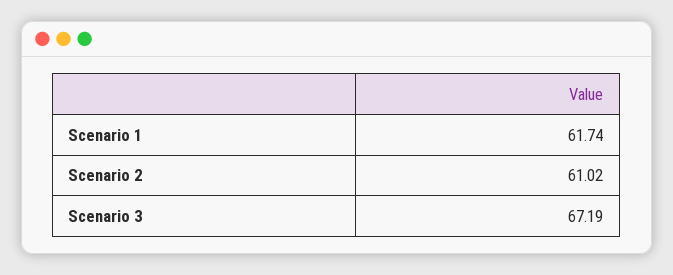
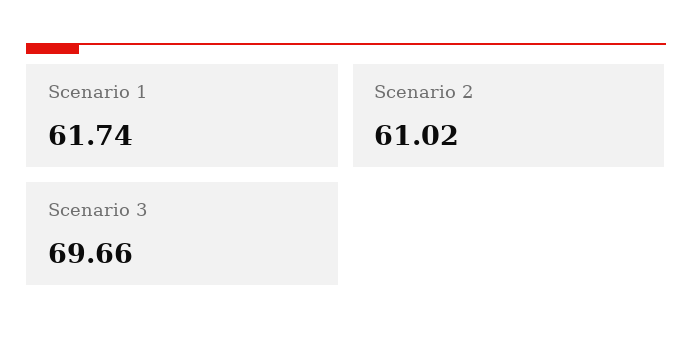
  {
    "Scenario 1": 61.74,
    "Scenario 2": 61.02,
-   "Scenario 3": 67.19
+   "Scenario 3": 69.66
  }

